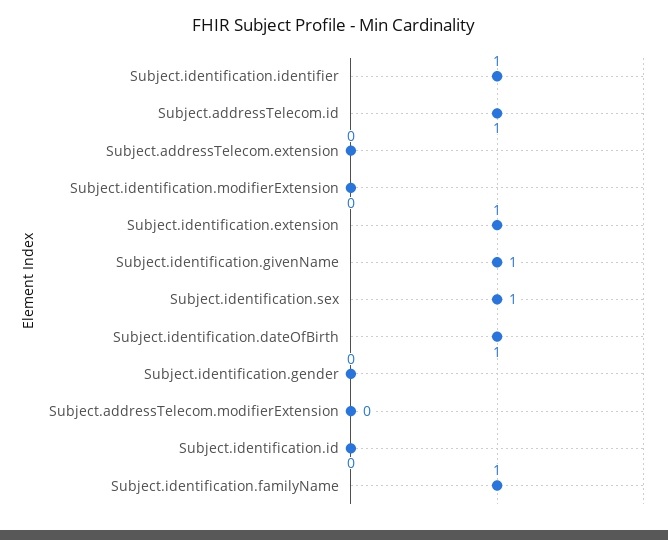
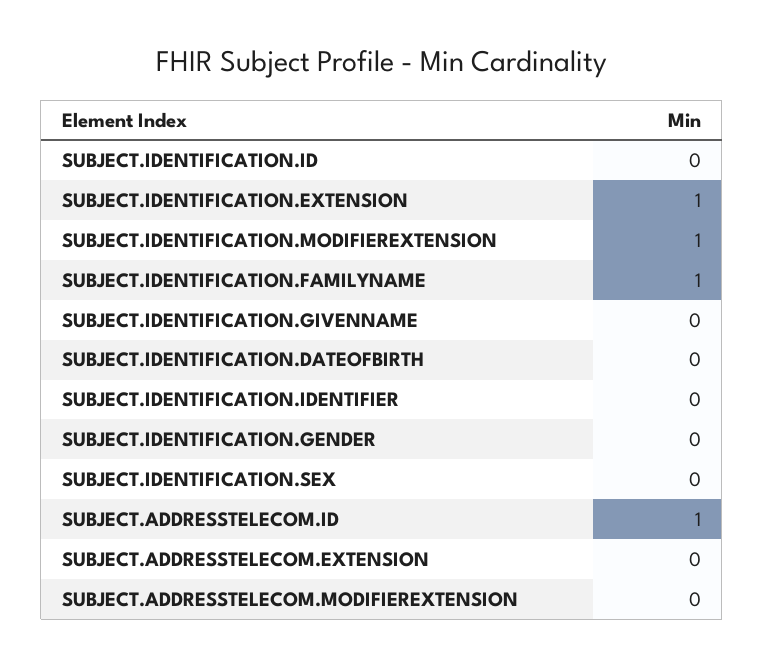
  {
-   "Subject.identification.identifier": 1,
+   "Subject.identification.identifier": 0,
    "Subject.addressTelecom.id": 1,
    "Subject.addressTelecom.extension": 0,
-   "Subject.identification.modifierExtension": 0,
+   "Subject.identification.modifierExtension": 1,
    "Subject.identification.extension": 1,
-   "Subject.identification.givenName": 1,
+   "Subject.identification.givenName": 0,
-   "Subject.identification.sex": 1,
+   "Subject.identification.sex": 0,
-   "Subject.identification.dateOfBirth": 1,
+   "Subject.identification.dateOfBirth": 0,
    "Subject.identification.gender": 0,
    "Subject.addressTelecom.modifierExtension": 0,
    "Subject.identification.id": 0,
    "Subject.identification.familyName": 1
  }

